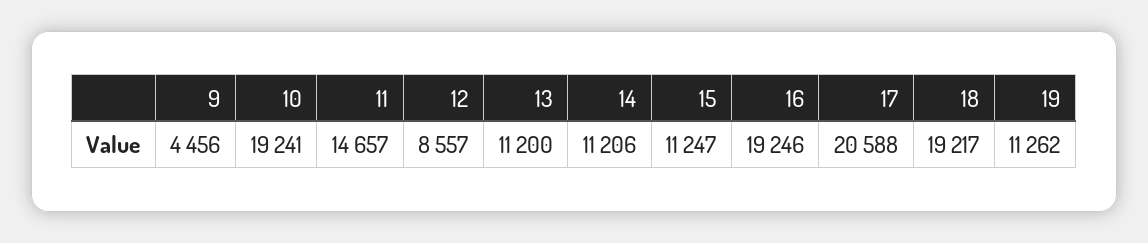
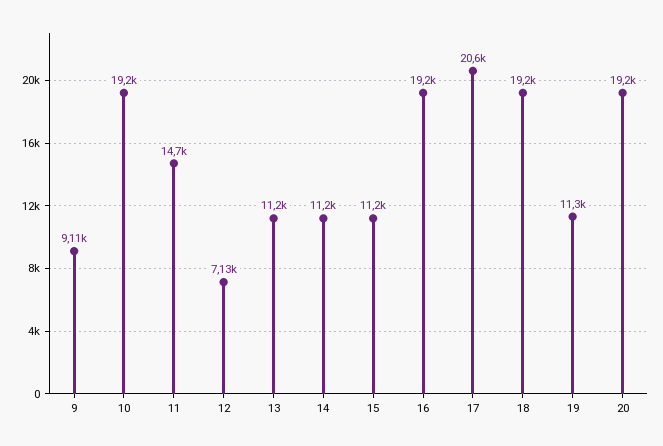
  {
-   "9": 4456,
+   "9": 9110,
    "10": 19241,
    "11": 14657,
-   "12": 8557,
+   "12": 7130,
    "13": 11200,
    "14": 11206,
    "15": 11247,
    "16": 19246,
    "17": 20588,
    "18": 19217,
-   "19": 11262
+   "19": 11262,
+   "20": 19200
  }

